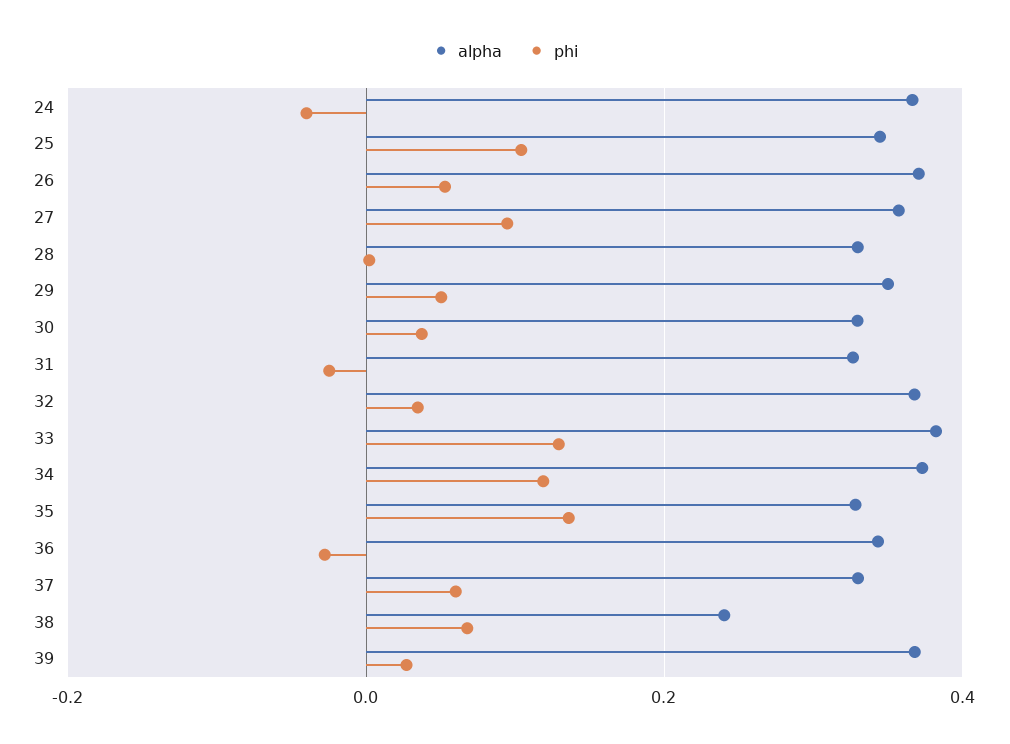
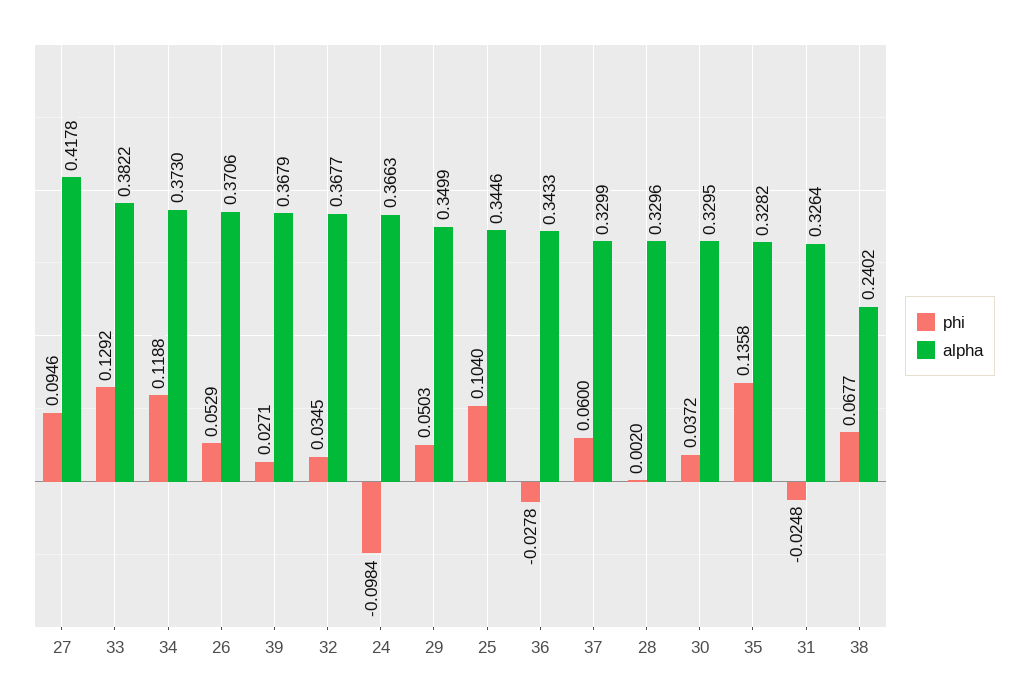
  {
    "alpha": {
      "24": 0.3663,
      "25": 0.3446,
      "26": 0.3706,
-     "27": 0.36,
+     "27": 0.4178,
      "28": 0.3296,
      "29": 0.3499,
      "30": 0.3295,
      "31": 0.3264,
      "32": 0.3677,
      "33": 0.3822,
      "34": 0.373,
      "35": 0.3282,
      "36": 0.3433,
      "37": 0.3299,
      "38": 0.2402,
      "39": 0.3679
    },
    "phi": {
-     "24": -0.04,
+     "24": -0.0984,
      "25": 0.104,
      "26": 0.0529,
      "27": 0.0946,
      "28": 0.002,
      "29": 0.0503,
      "30": 0.0372,
      "31": -0.0248,
      "32": 0.0345,
      "33": 0.1292,
      "34": 0.1188,
      "35": 0.1358,
      "36": -0.0278,
      "37": 0.06,
      "38": 0.0677,
      "39": 0.0271
    }
  }

